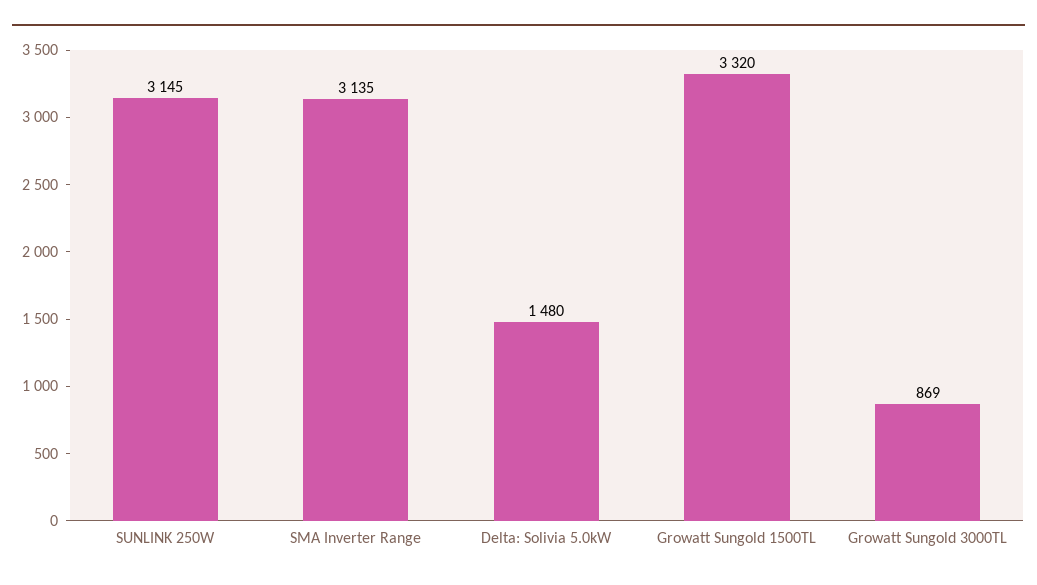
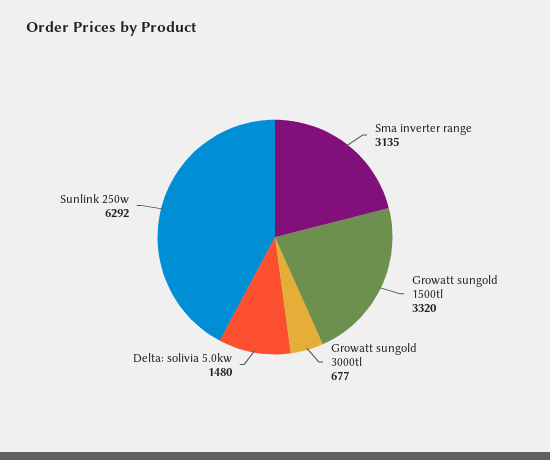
  {
-   "SUNLINK 250W": 3145,
+   "SUNLINK 250W": 6292,
    "SMA Inverter Range": 3135,
    "Delta: Solivia 5.0kW": 1480,
    "Growatt Sungold 1500TL": 3320,
-   "Growatt Sungold 3000TL": 869
+   "Growatt Sungold 3000TL": 677
  }

